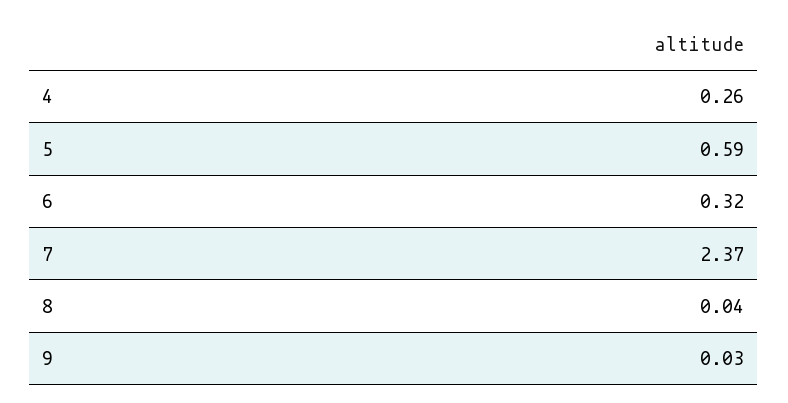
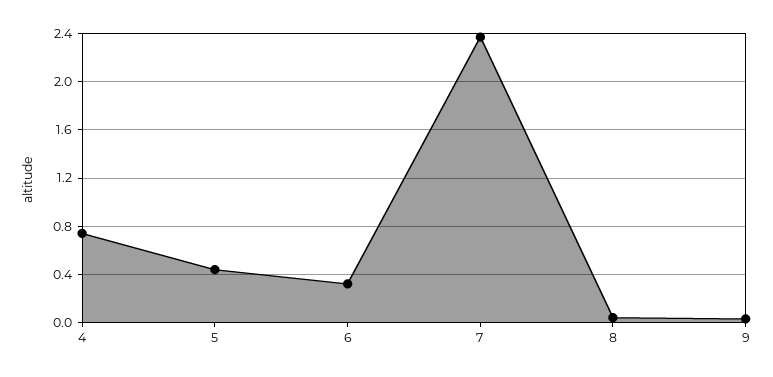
  {
-   "4": 0.26,
+   "4": 0.75,
-   "5": 0.59,
+   "5": 0.45,
    "6": 0.32,
    "7": 2.37,
    "8": 0.04,
    "9": 0.03
  }

